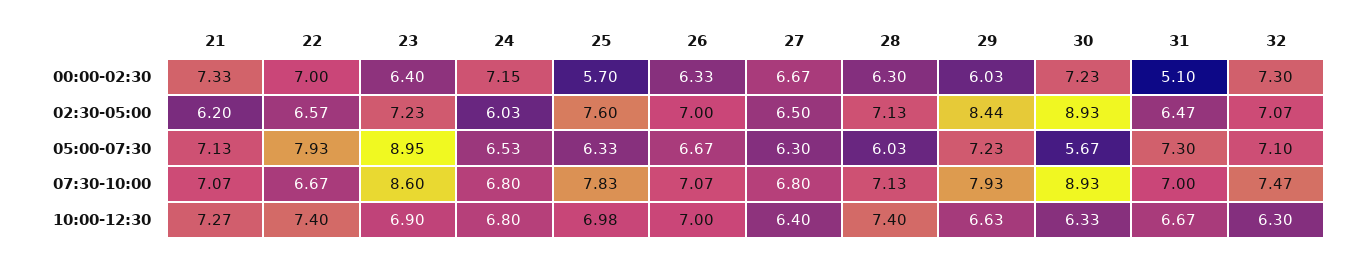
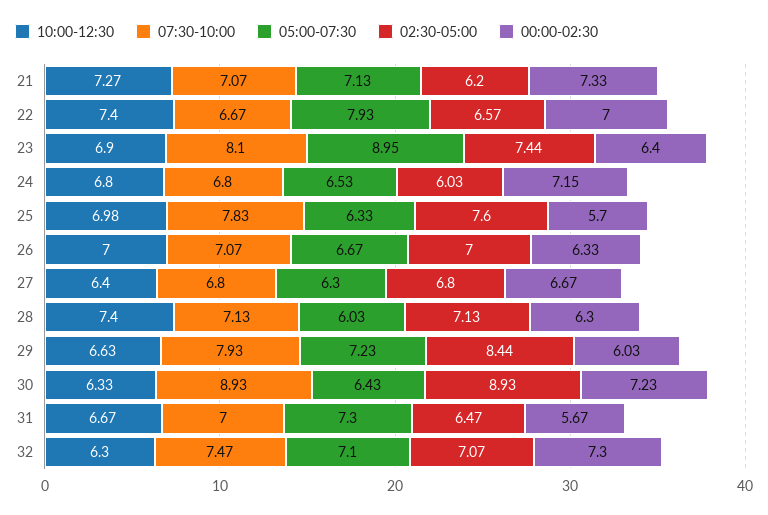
  {
    "00:00-02:30": {
      "21": 7.33,
      "22": 7,
      "23": 6.4,
      "24": 7.15,
      "25": 5.7,
      "26": 6.33,
      "27": 6.67,
      "28": 6.3,
      "29": 6.03,
      "30": 7.23,
-     "31": 5.1,
+     "31": 5.67,
      "32": 7.3
    },
    "02:30-05:00": {
      "21": 6.2,
      "22": 6.57,
-     "23": 7.23,
+     "23": 7.44,
      "24": 6.03,
      "25": 7.6,
      "26": 7,
-     "27": 6.5,
+     "27": 6.8,
      "28": 7.13,
      "29": 8.44,
      "30": 8.93,
      "31": 6.47,
      "32": 7.07
    },
    "05:00-07:30": {
      "21": 7.13,
      "22": 7.93,
      "23": 8.95,
      "24": 6.53,
      "25": 6.33,
      "26": 6.67,
      "27": 6.3,
      "28": 6.03,
      "29": 7.23,
-     "30": 5.67,
+     "30": 6.43,
      "31": 7.3,
      "32": 7.1
    },
    "07:30-10:00": {
      "21": 7.07,
      "22": 6.67,
-     "23": 8.6,
+     "23": 8.1,
      "24": 6.8,
      "25": 7.83,
      "26": 7.07,
      "27": 6.8,
      "28": 7.13,
      "29": 7.93,
      "30": 8.93,
      "31": 7,
      "32": 7.47
    },
    "10:00-12:30": {
      "21": 7.27,
      "22": 7.4,
      "23": 6.9,
      "24": 6.8,
      "25": 6.98,
      "26": 7,
      "27": 6.4,
      "28": 7.4,
      "29": 6.63,
      "30": 6.33,
      "31": 6.67,
      "32": 6.3
    }
  }

